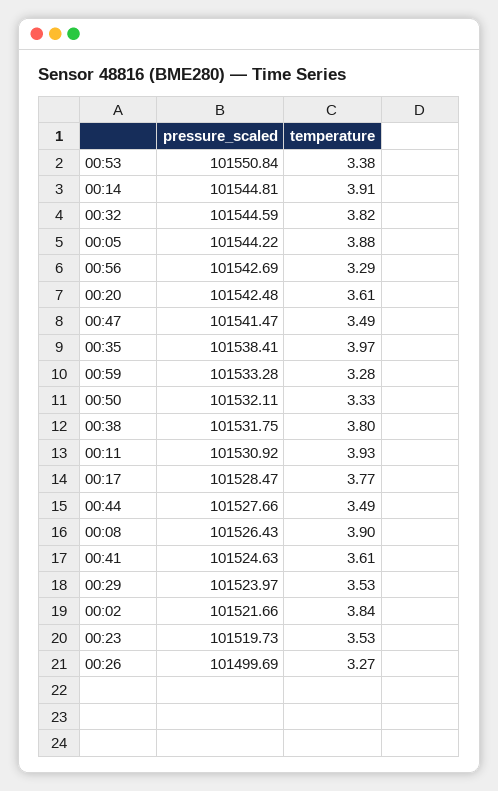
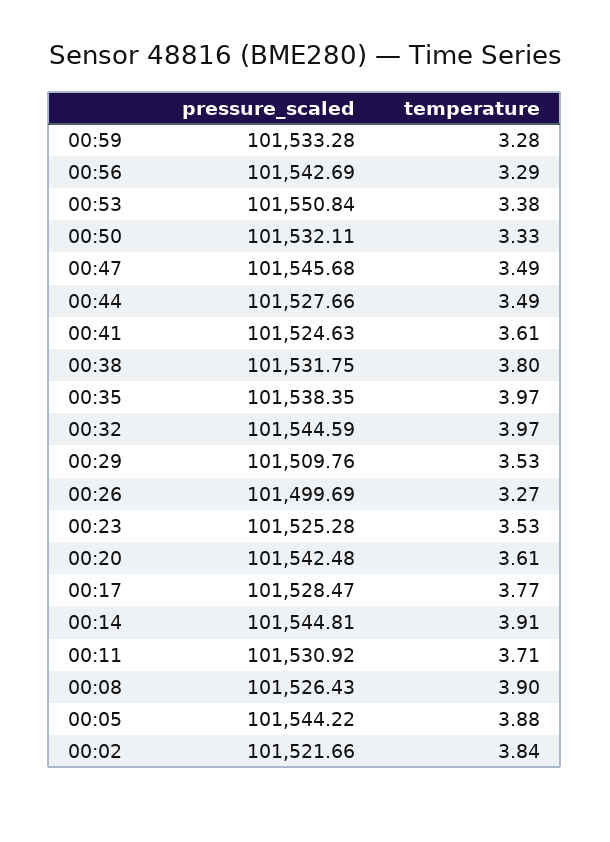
  {
    "pressure_scaled": {
      "00:53": 101550.84,
      "00:14": 101544.81,
      "00:32": 101544.59,
      "00:05": 101544.22,
      "00:56": 101542.69,
      "00:20": 101542.48,
-     "00:47": 101541.47,
+     "00:47": 101545.68,
-     "00:35": 101538.41,
+     "00:35": 101538.35,
      "00:59": 101533.28,
      "00:50": 101532.11,
      "00:38": 101531.75,
      "00:11": 101530.92,
      "00:17": 101528.47,
      "00:44": 101527.66,
      "00:08": 101526.43,
      "00:41": 101524.63,
-     "00:29": 101523.97,
+     "00:29": 101509.76,
      "00:02": 101521.66,
-     "00:23": 101519.73,
+     "00:23": 101525.28,
      "00:26": 101499.69
    },
    "temperature": {
      "00:53": 3.38,
      "00:14": 3.91,
-     "00:32": 3.82,
+     "00:32": 3.97,
      "00:05": 3.88,
      "00:56": 3.29,
      "00:20": 3.61,
      "00:47": 3.49,
      "00:35": 3.97,
      "00:59": 3.28,
      "00:50": 3.33,
      "00:38": 3.8,
-     "00:11": 3.93,
+     "00:11": 3.71,
      "00:17": 3.77,
      "00:44": 3.49,
      "00:08": 3.9,
      "00:41": 3.61,
      "00:29": 3.53,
      "00:02": 3.84,
      "00:23": 3.53,
      "00:26": 3.27
    }
  }

